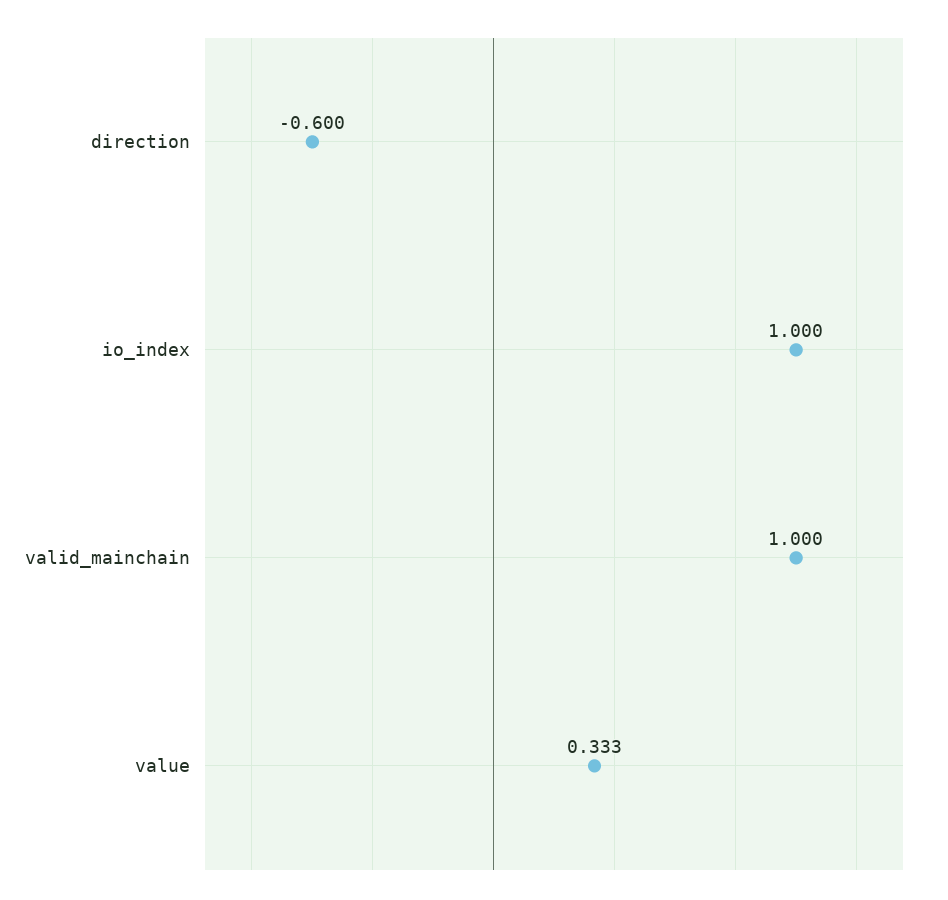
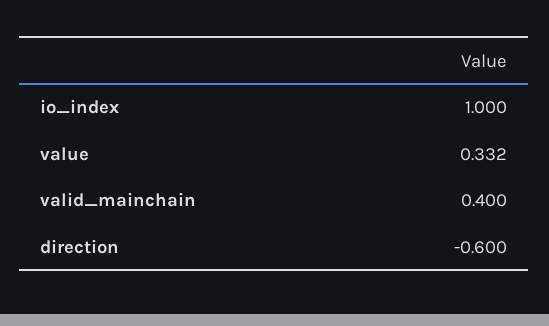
  {
    "direction": -0.6,
    "io_index": 1,
-   "valid_mainchain": 1,
+   "valid_mainchain": 0.4,
-   "value": 0.333
+   "value": 0.332
  }

